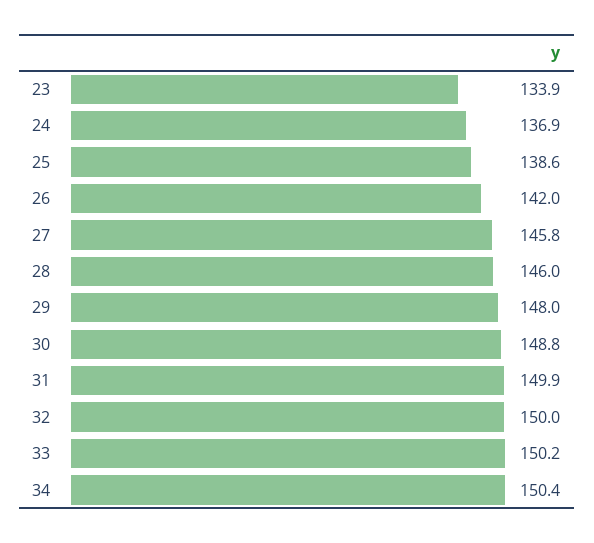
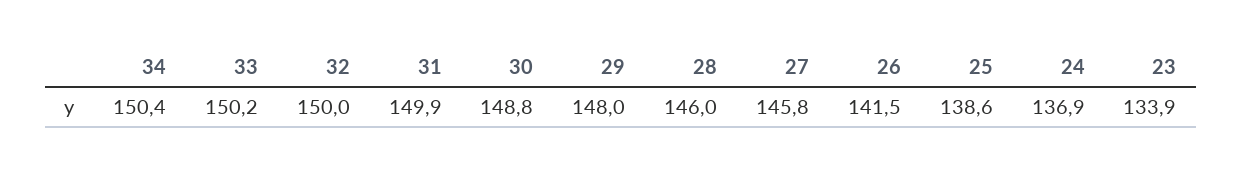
  {
    "23": 133.9,
    "24": 136.9,
    "25": 138.6,
-   "26": 142,
+   "26": 141.5,
    "27": 145.8,
    "28": 146,
    "29": 148,
    "30": 148.8,
    "31": 149.9,
    "32": 150,
    "33": 150.2,
    "34": 150.4
  }

